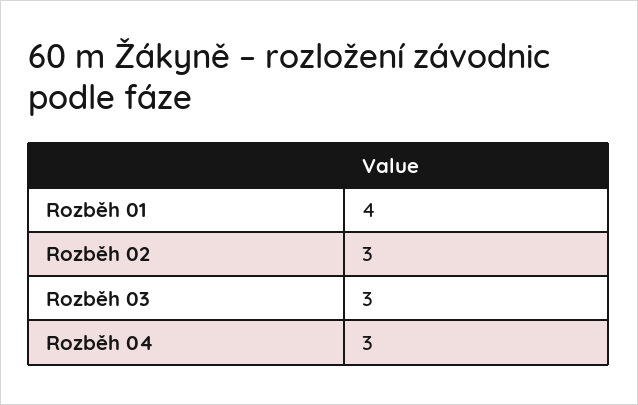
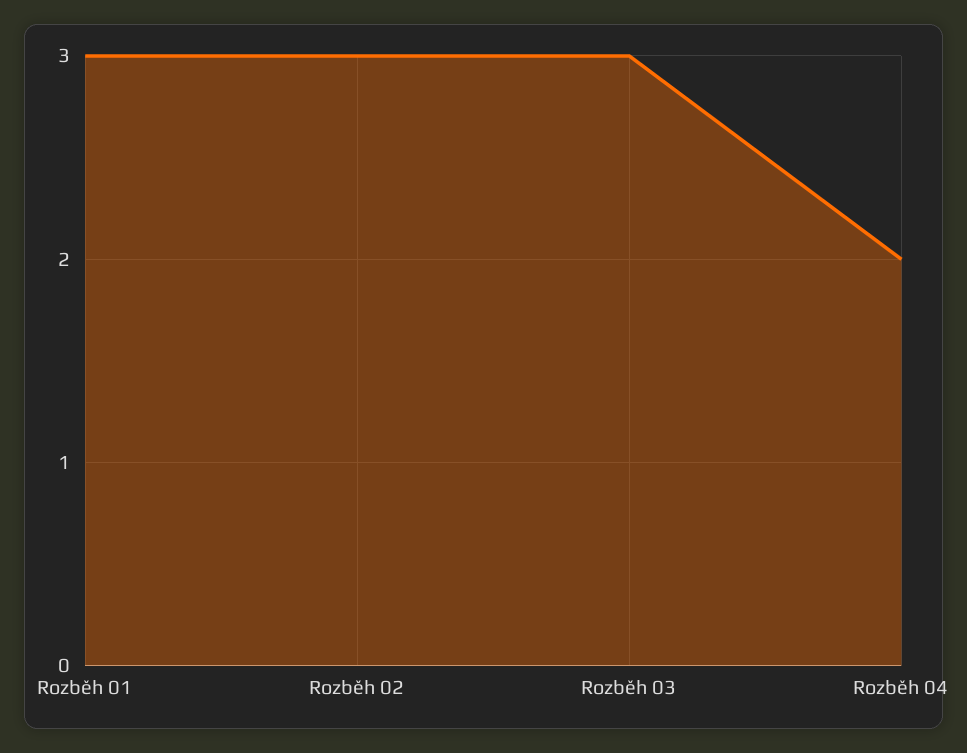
  {
-   "Rozběh 01": 4,
+   "Rozběh 01": 3,
    "Rozběh 02": 3,
    "Rozběh 03": 3,
-   "Rozběh 04": 3
+   "Rozběh 04": 2
  }

